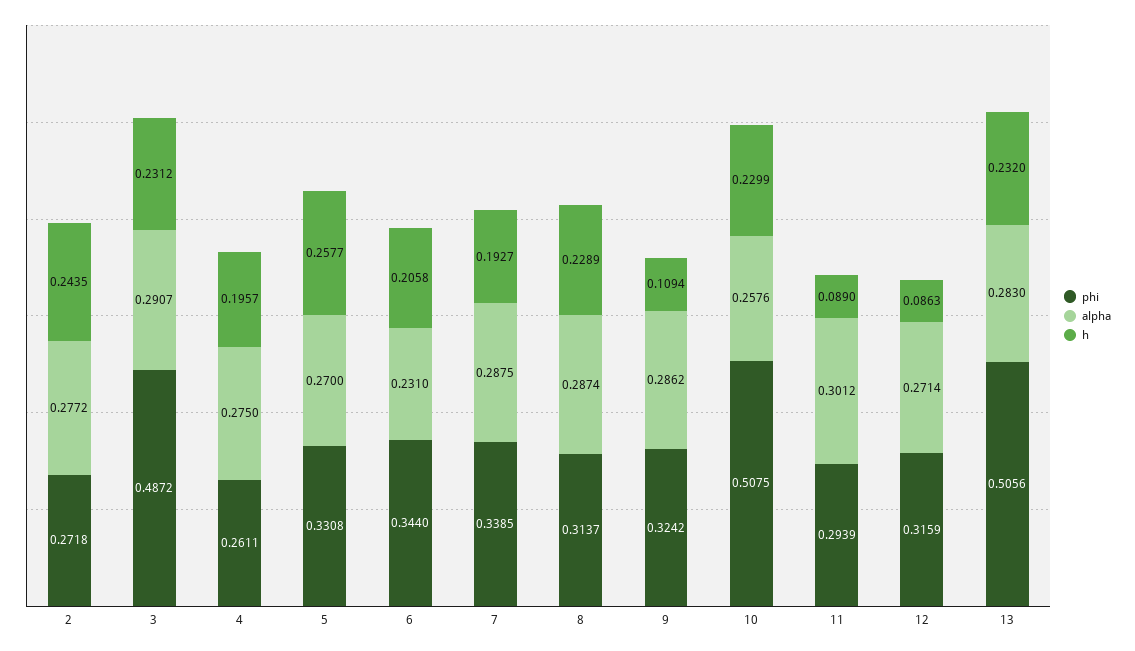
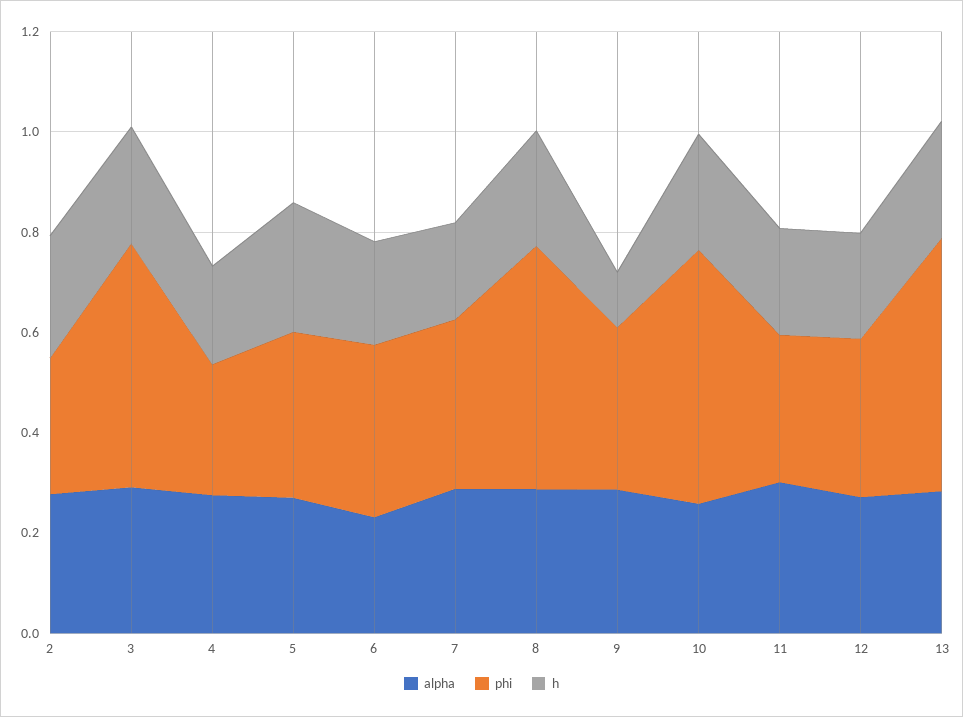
  {
    "phi": {
      "2": 0.2718,
      "3": 0.4872,
      "4": 0.2611,
      "5": 0.3308,
      "6": 0.344,
      "7": 0.3385,
-     "8": 0.3137,
+     "8": 0.5,
      "9": 0.3242,
      "10": 0.5075,
      "11": 0.2939,
      "12": 0.3159,
      "13": 0.5056
    },
    "alpha": {
      "2": 0.2772,
      "3": 0.2907,
      "4": 0.275,
      "5": 0.27,
      "6": 0.231,
      "7": 0.2875,
      "8": 0.2874,
      "9": 0.2862,
      "10": 0.2576,
      "11": 0.3012,
      "12": 0.2714,
      "13": 0.283
    },
    "h": {
      "2": 0.2435,
      "3": 0.2312,
      "4": 0.1957,
      "5": 0.2577,
      "6": 0.2058,
      "7": 0.1927,
      "8": 0.2289,
      "9": 0.1094,
      "10": 0.2299,
-     "11": 0.089,
+     "11": 0.2,
-     "12": 0.0863,
+     "12": 0.2,
      "13": 0.232
    }
  }

